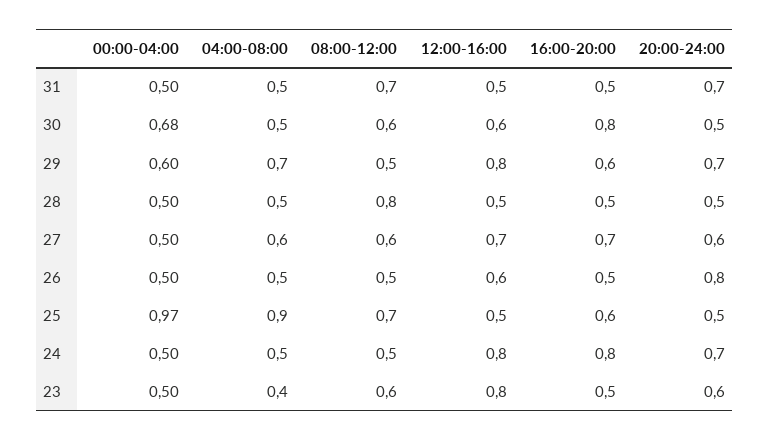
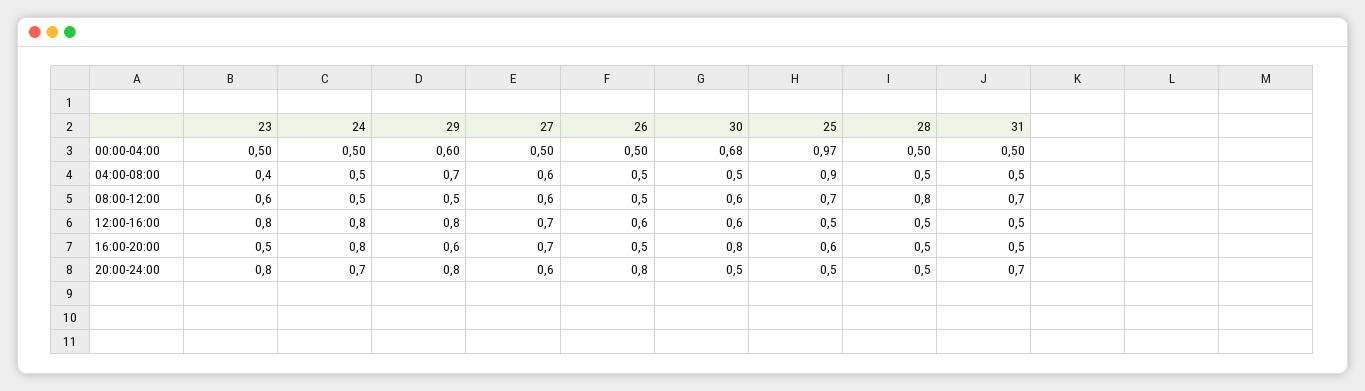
  {
    "00:00-04:00": {
      "31": 0.5,
      "30": 0.68,
      "29": 0.6,
      "28": 0.5,
      "27": 0.5,
      "26": 0.5,
      "25": 0.97,
      "24": 0.5,
      "23": 0.5
    },
    "04:00-08:00": {
      "31": 0.5,
      "30": 0.5,
      "29": 0.7,
      "28": 0.5,
      "27": 0.6,
      "26": 0.5,
      "25": 0.9,
      "24": 0.5,
      "23": 0.4
    },
    "08:00-12:00": {
      "31": 0.7,
      "30": 0.6,
      "29": 0.5,
      "28": 0.8,
      "27": 0.6,
      "26": 0.5,
      "25": 0.7,
      "24": 0.5,
      "23": 0.6
    },
    "12:00-16:00": {
      "31": 0.5,
      "30": 0.6,
      "29": 0.8,
      "28": 0.5,
      "27": 0.7,
      "26": 0.6,
      "25": 0.5,
      "24": 0.8,
      "23": 0.8
    },
    "16:00-20:00": {
      "31": 0.5,
      "30": 0.8,
      "29": 0.6,
      "28": 0.5,
      "27": 0.7,
      "26": 0.5,
      "25": 0.6,
      "24": 0.8,
      "23": 0.5
    },
    "20:00-24:00": {
      "31": 0.7,
      "30": 0.5,
-     "29": 0.7,
+     "29": 0.8,
      "28": 0.5,
      "27": 0.6,
      "26": 0.8,
      "25": 0.5,
      "24": 0.7,
-     "23": 0.6
+     "23": 0.8
    }
  }

